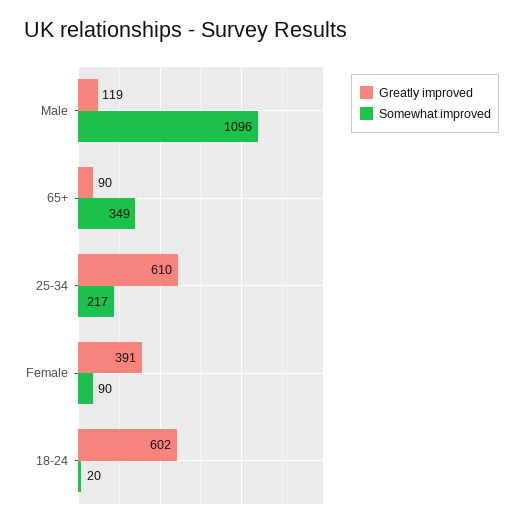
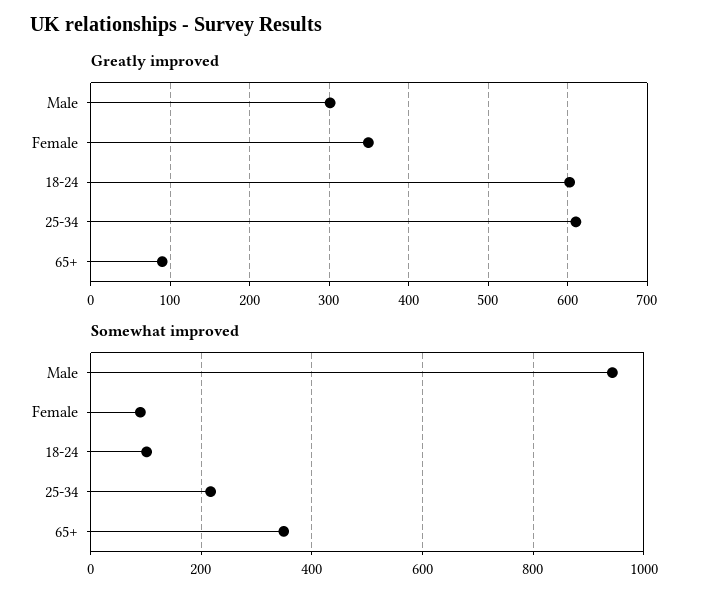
  {
    "Greatly improved": {
-     "Male": 119,
+     "Male": 300,
      "65+": 90,
      "25-34": 610,
-     "Female": 391,
+     "Female": 350,
      "18-24": 602
    },
    "Somewhat improved": {
-     "Male": 1096,
+     "Male": 940,
      "65+": 349,
      "25-34": 217,
      "Female": 90,
-     "18-24": 20
+     "18-24": 100
    }
  }

